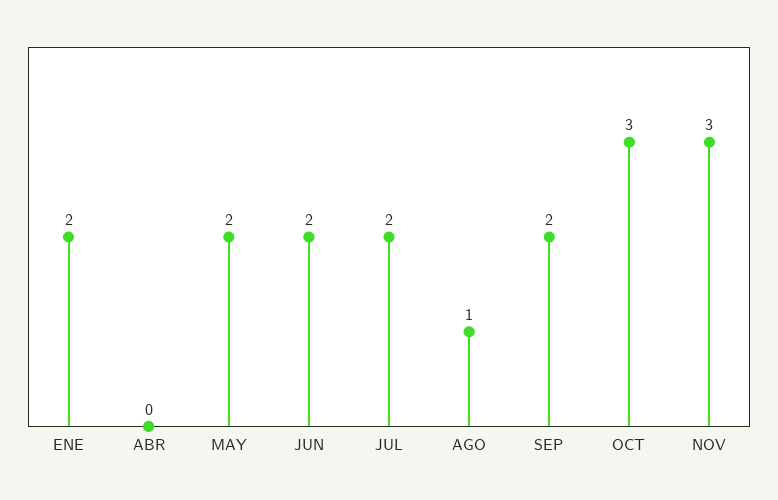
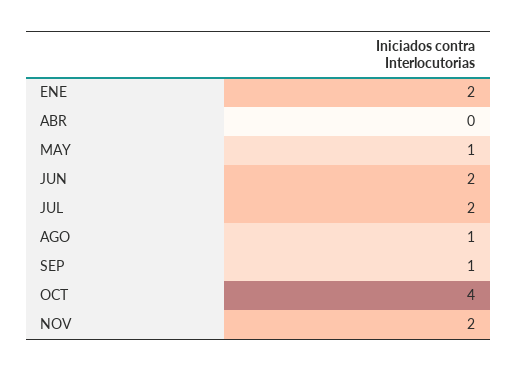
  {
    "ENE": 2,
    "ABR": 0,
-   "MAY": 2,
+   "MAY": 1,
    "JUN": 2,
    "JUL": 2,
    "AGO": 1,
-   "SEP": 2,
+   "SEP": 1,
-   "OCT": 3,
+   "OCT": 4,
-   "NOV": 3
+   "NOV": 2
  }

